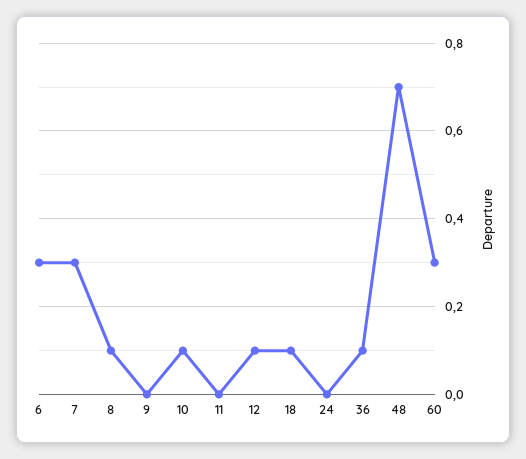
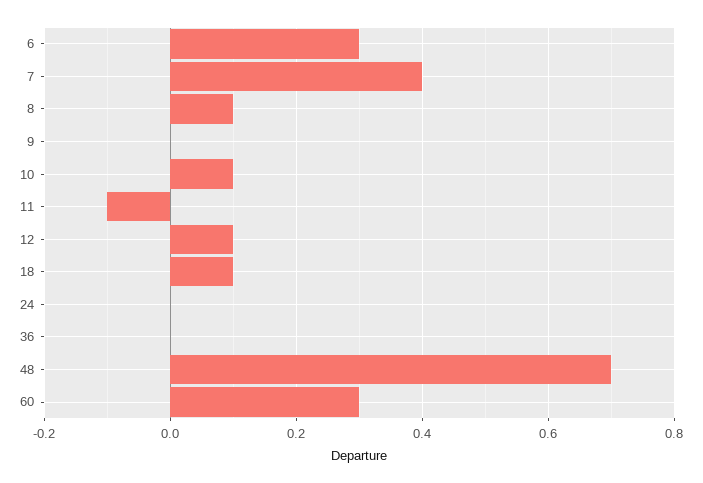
  {
    "6": 0.3,
-   "7": 0.3,
+   "7": 0.4,
    "8": 0.1,
    "9": 0,
    "10": 0.1,
-   "11": 0,
+   "11": -0.1,
    "12": 0.1,
    "18": 0.1,
    "24": 0,
-   "36": 0.1,
+   "36": 0,
    "48": 0.7,
    "60": 0.3
  }

